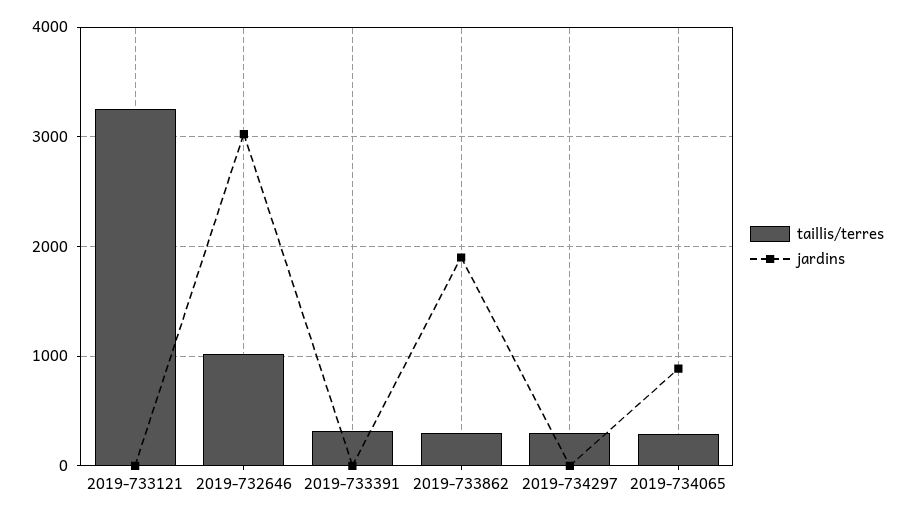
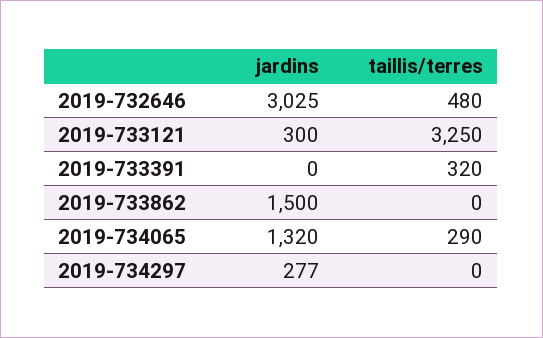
  {
    "taillis/terres": {
      "2019-733121": 3250,
-     "2019-732646": 1000,
+     "2019-732646": 480,
      "2019-733391": 320,
-     "2019-733862": 300,
+     "2019-733862": 0,
-     "2019-734297": 300,
+     "2019-734297": 0,
      "2019-734065": 290
    },
    "jardins": {
-     "2019-733121": 0,
+     "2019-733121": 300,
      "2019-732646": 3025,
      "2019-733391": 0,
-     "2019-733862": 1900,
+     "2019-733862": 1500,
-     "2019-734297": 0,
+     "2019-734297": 277,
-     "2019-734065": 900
+     "2019-734065": 1320
    }
  }

